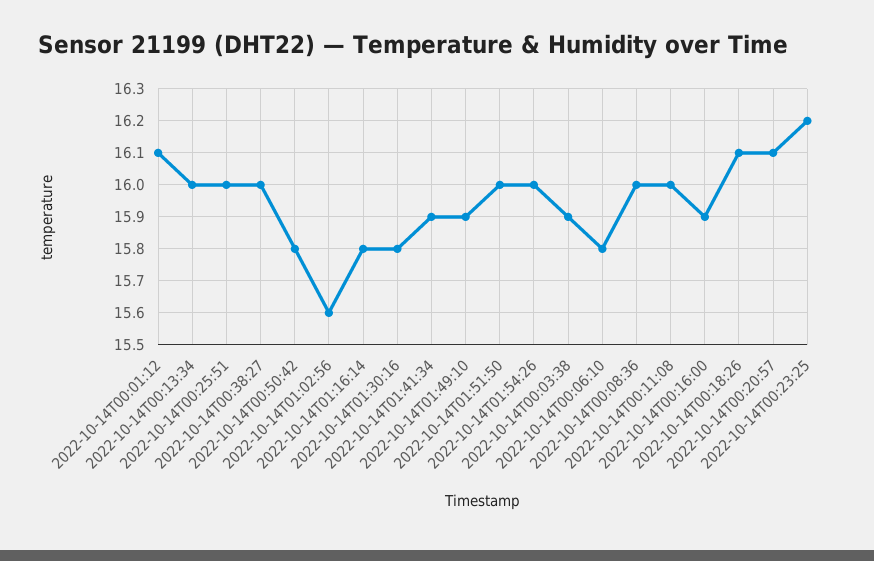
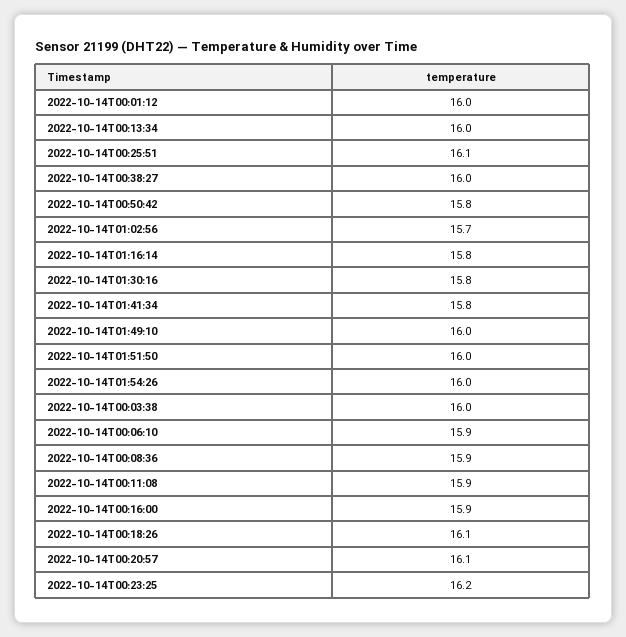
  {
-   "2022-10-14T00:01:12": 16.1,
+   "2022-10-14T00:01:12": 16,
    "2022-10-14T00:13:34": 16,
-   "2022-10-14T00:25:51": 16,
+   "2022-10-14T00:25:51": 16.1,
    "2022-10-14T00:38:27": 16,
    "2022-10-14T00:50:42": 15.8,
-   "2022-10-14T01:02:56": 15.6,
+   "2022-10-14T01:02:56": 15.7,
    "2022-10-14T01:16:14": 15.8,
    "2022-10-14T01:30:16": 15.8,
-   "2022-10-14T01:41:34": 15.9,
+   "2022-10-14T01:41:34": 15.8,
-   "2022-10-14T01:49:10": 15.9,
+   "2022-10-14T01:49:10": 16,
    "2022-10-14T01:51:50": 16,
    "2022-10-14T01:54:26": 16,
-   "2022-10-14T00:03:38": 15.9,
+   "2022-10-14T00:03:38": 16,
-   "2022-10-14T00:06:10": 15.8,
+   "2022-10-14T00:06:10": 15.9,
-   "2022-10-14T00:08:36": 16,
+   "2022-10-14T00:08:36": 15.9,
-   "2022-10-14T00:11:08": 16,
+   "2022-10-14T00:11:08": 15.9,
    "2022-10-14T00:16:00": 15.9,
    "2022-10-14T00:18:26": 16.1,
    "2022-10-14T00:20:57": 16.1,
    "2022-10-14T00:23:25": 16.2
  }

